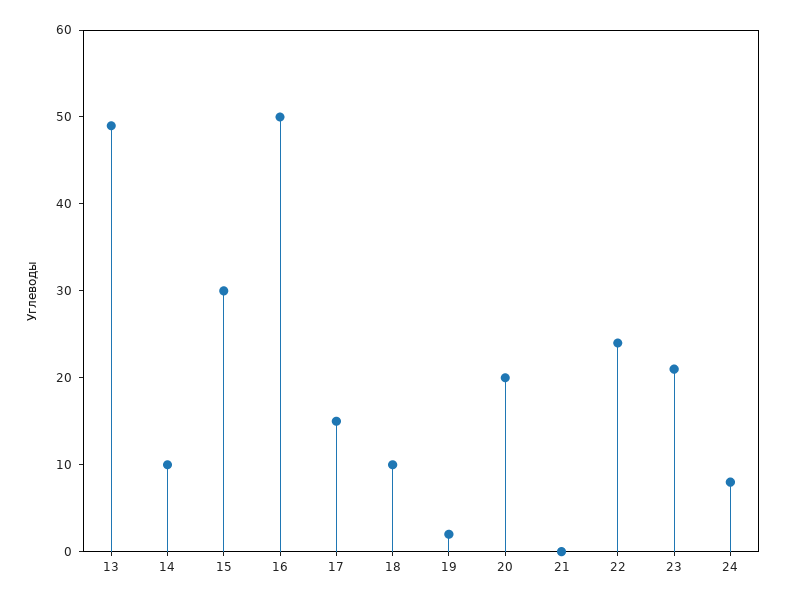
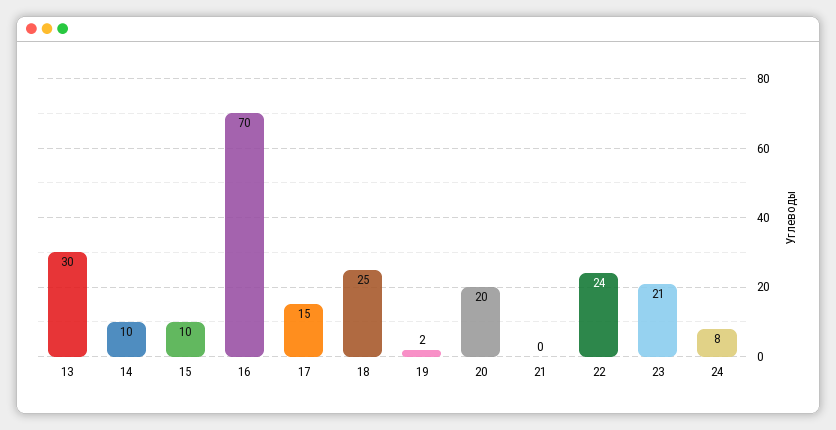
  {
-   "13": 49,
+   "13": 30,
    "14": 10,
-   "15": 30,
+   "15": 10,
-   "16": 50,
+   "16": 70,
    "17": 15,
-   "18": 10,
+   "18": 25,
    "19": 2,
    "20": 20,
    "21": 0,
    "22": 24,
    "23": 21,
    "24": 8
  }

